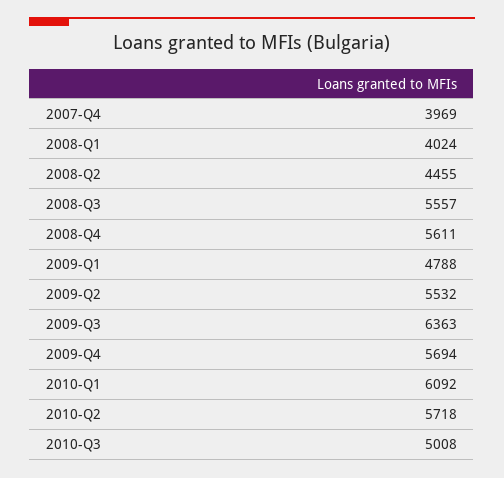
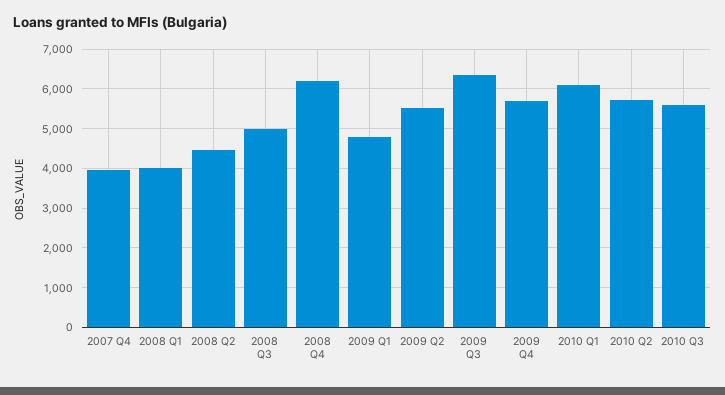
  {
    "2007-Q4": 3969,
    "2008-Q1": 4024,
    "2008-Q2": 4455,
-   "2008-Q3": 5557,
+   "2008-Q3": 5000,
-   "2008-Q4": 5611,
+   "2008-Q4": 6200,
    "2009-Q1": 4788,
    "2009-Q2": 5532,
    "2009-Q3": 6363,
    "2009-Q4": 5694,
    "2010-Q1": 6092,
    "2010-Q2": 5718,
-   "2010-Q3": 5008
+   "2010-Q3": 5600
  }

